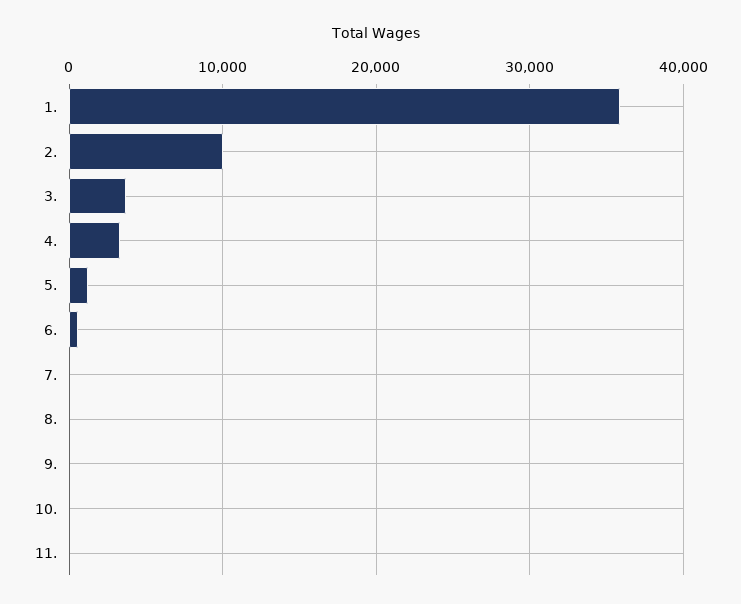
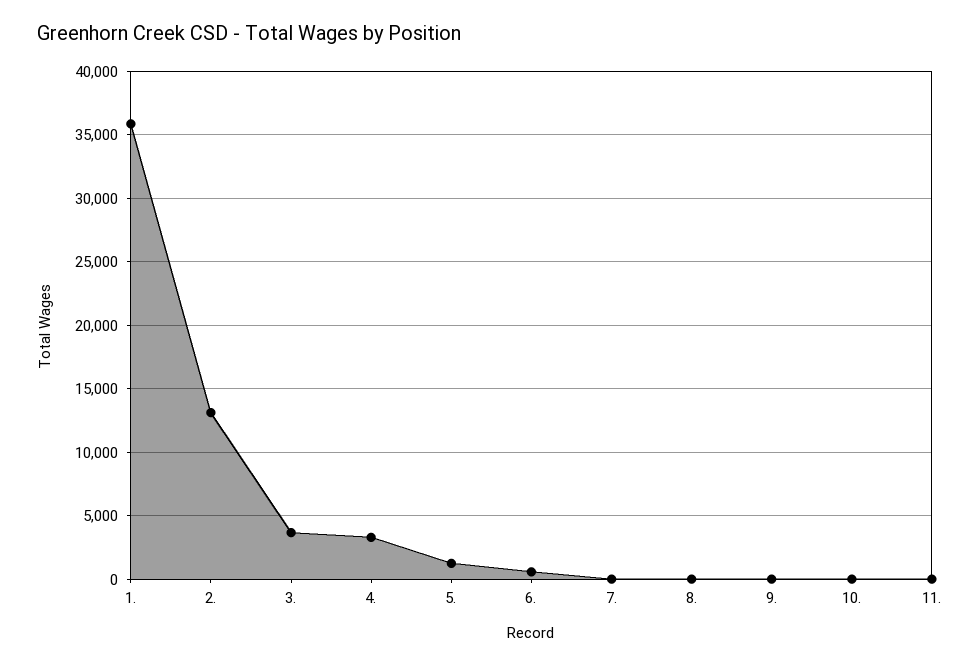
  {
    "1.": 36000,
-   "2.": 10000,
+   "2.": 13000,
    "3.": 3500,
    "4.": 3500,
    "5.": 1000,
    "6.": 500,
    "7.": 0,
    "8.": 0,
    "9.": 0,
    "10.": 0,
    "11.": 0
  }

